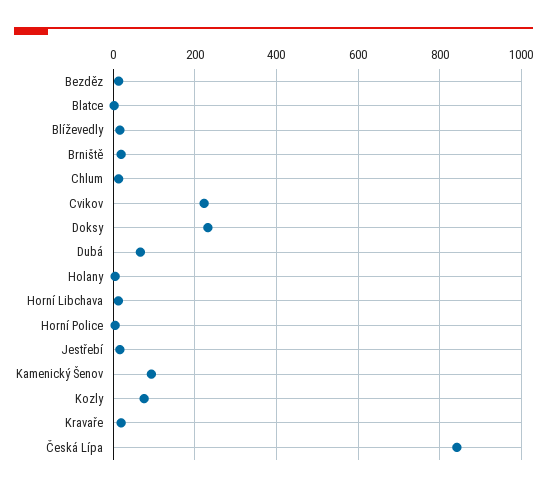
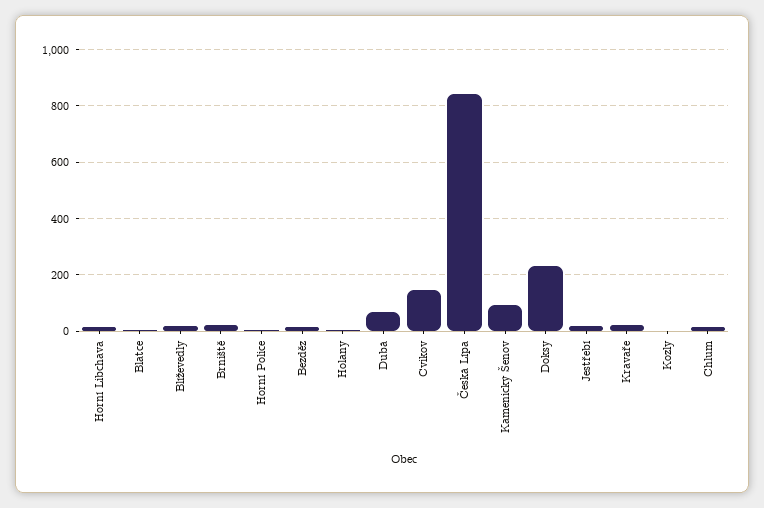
  {
    "Bezděz": 20,
    "Blatce": 0,
    "Blíževedly": 20,
    "Brniště": 20,
    "Chlum": 20,
-   "Cvikov": 220,
+   "Cvikov": 150,
    "Doksy": 240,
    "Dubá": 60,
    "Holany": 0,
    "Horní Libchava": 20,
    "Horní Police": 0,
    "Jestřebí": 20,
    "Kamenický Šenov": 100,
-   "Kozly": 80,
+   "Kozly": 0,
    "Kravaře": 20,
    "Česká Lípa": 840
  }

